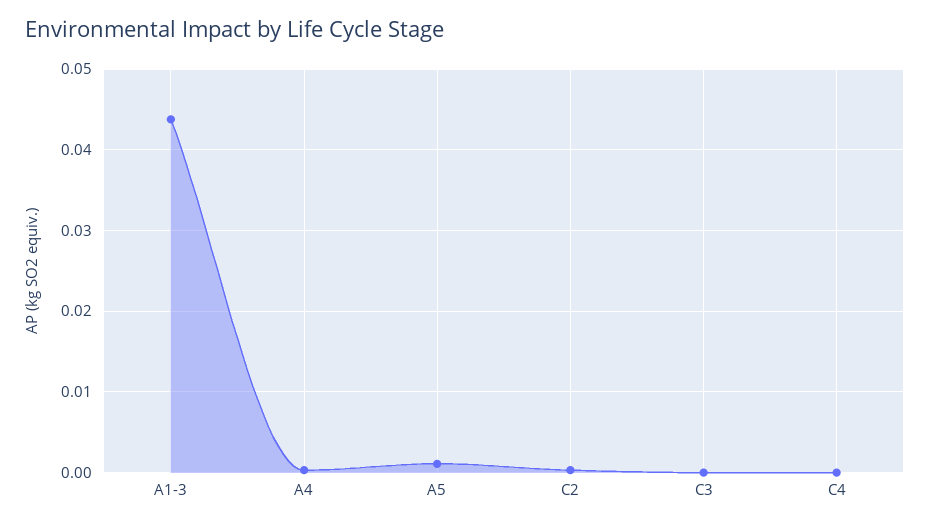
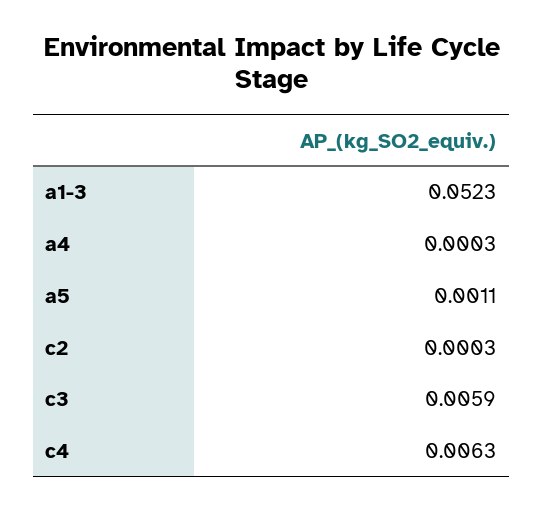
  {
-   "A1-3": 0.044,
+   "A1-3": 0.0523,
    "A4": 0.0003,
    "A5": 0.0011,
    "C2": 0.0003,
-   "C3": 0,
+   "C3": 0.0059,
-   "C4": 0
+   "C4": 0.0063
  }

